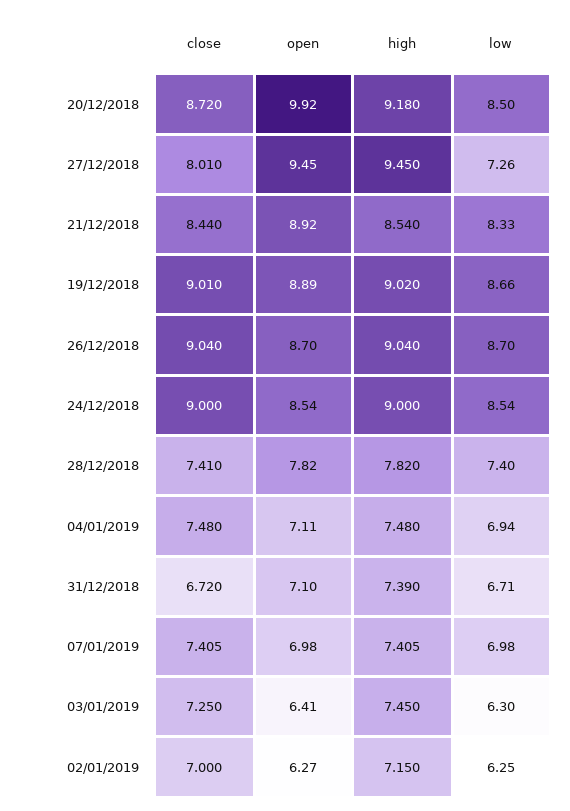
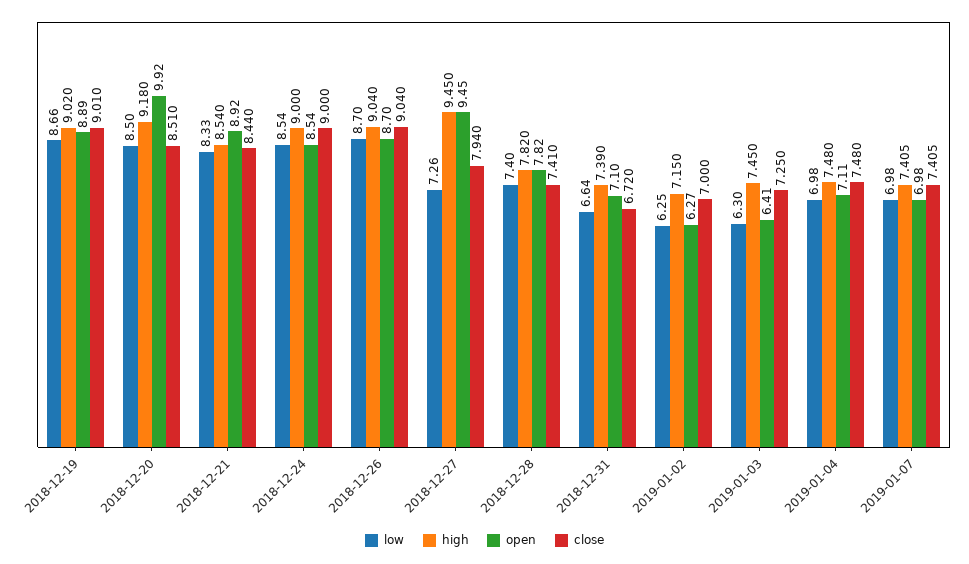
  {
    "close": {
-     "20/12/2018": 8.72,
+     "20/12/2018": 8.51,
-     "27/12/2018": 8.01,
+     "27/12/2018": 7.94,
      "21/12/2018": 8.44,
      "19/12/2018": 9.01,
      "26/12/2018": 9.04,
      "24/12/2018": 9,
      "28/12/2018": 7.41,
      "04/01/2019": 7.48,
      "31/12/2018": 6.72,
      "07/01/2019": 7.405,
      "03/01/2019": 7.25,
      "02/01/2019": 7
    },
    "open": {
      "20/12/2018": 9.92,
      "27/12/2018": 9.45,
      "21/12/2018": 8.92,
      "19/12/2018": 8.89,
      "26/12/2018": 8.7,
      "24/12/2018": 8.54,
      "28/12/2018": 7.82,
      "04/01/2019": 7.11,
      "31/12/2018": 7.1,
      "07/01/2019": 6.98,
      "03/01/2019": 6.41,
      "02/01/2019": 6.27
    },
    "high": {
      "20/12/2018": 9.18,
      "27/12/2018": 9.45,
      "21/12/2018": 8.54,
      "19/12/2018": 9.02,
      "26/12/2018": 9.04,
      "24/12/2018": 9,
      "28/12/2018": 7.82,
      "04/01/2019": 7.48,
      "31/12/2018": 7.39,
      "07/01/2019": 7.405,
      "03/01/2019": 7.45,
      "02/01/2019": 7.15
    },
    "low": {
      "20/12/2018": 8.5,
      "27/12/2018": 7.26,
      "21/12/2018": 8.33,
      "19/12/2018": 8.66,
      "26/12/2018": 8.7,
      "24/12/2018": 8.54,
      "28/12/2018": 7.4,
-     "04/01/2019": 6.94,
+     "04/01/2019": 6.98,
-     "31/12/2018": 6.71,
+     "31/12/2018": 6.64,
      "07/01/2019": 6.98,
      "03/01/2019": 6.3,
      "02/01/2019": 6.25
    }
  }

